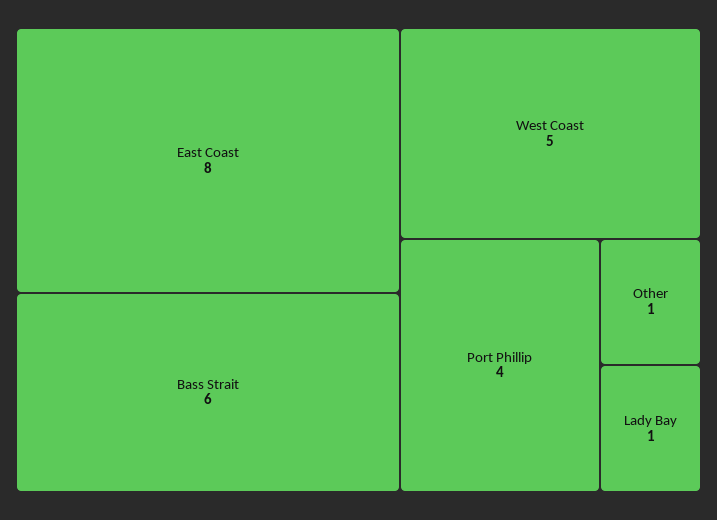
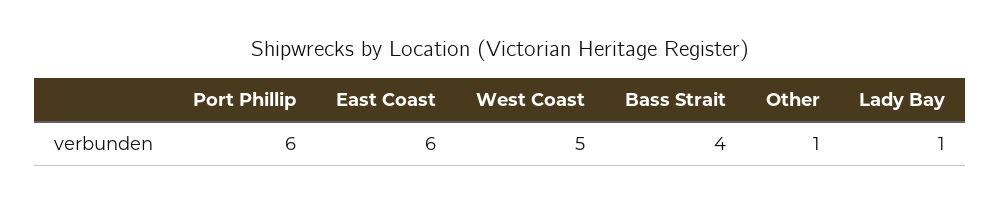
  {
-   "East Coast": 8,
+   "East Coast": 6,
-   "Bass Strait": 6,
+   "Bass Strait": 4,
    "West Coast": 5,
-   "Port Phillip": 4,
+   "Port Phillip": 6,
    "Other": 1,
    "Lady Bay": 1
  }

